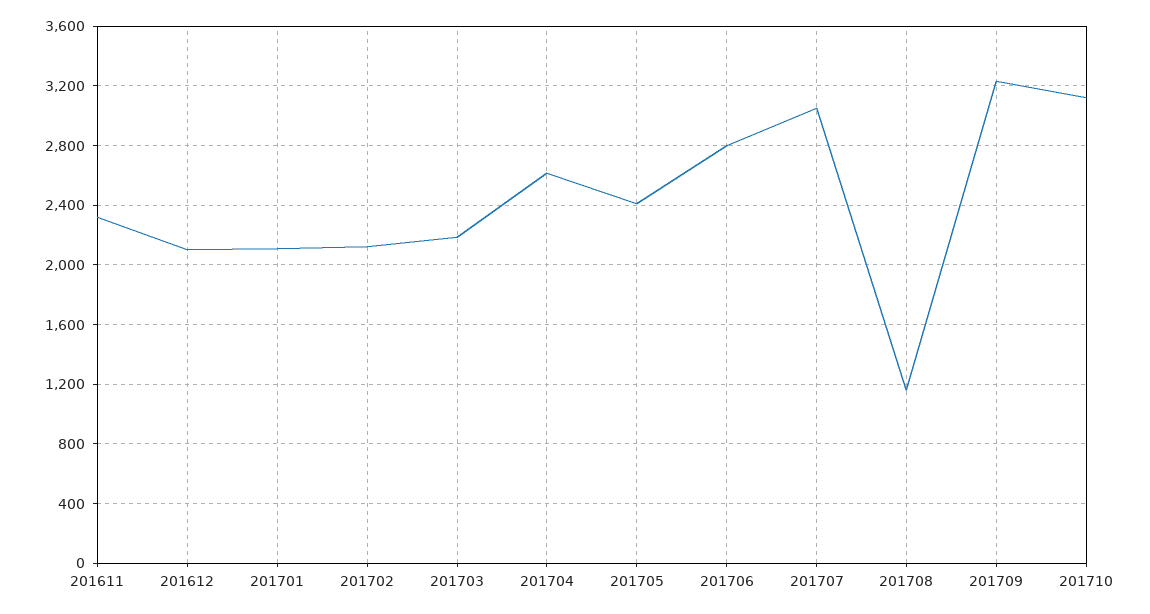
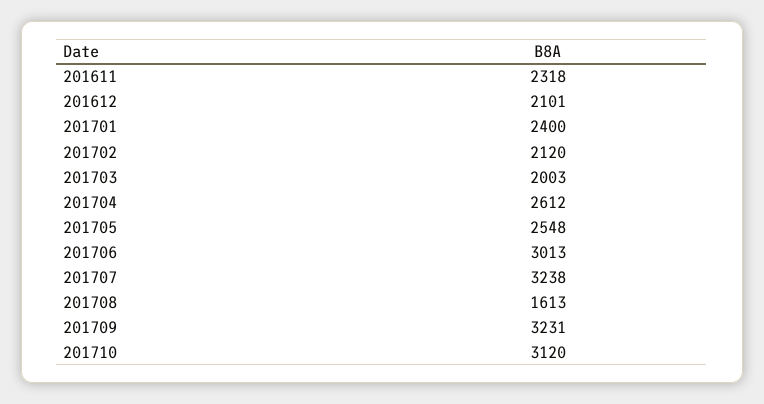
  {
    "201611": 2318,
    "201612": 2101,
-   "201701": 2100,
+   "201701": 2400,
    "201702": 2120,
-   "201703": 2200,
+   "201703": 2003,
    "201704": 2612,
-   "201705": 2400,
+   "201705": 2548,
-   "201706": 2800,
+   "201706": 3013,
-   "201707": 3050,
+   "201707": 3238,
-   "201708": 1150,
+   "201708": 1613,
    "201709": 3231,
    "201710": 3120
  }

